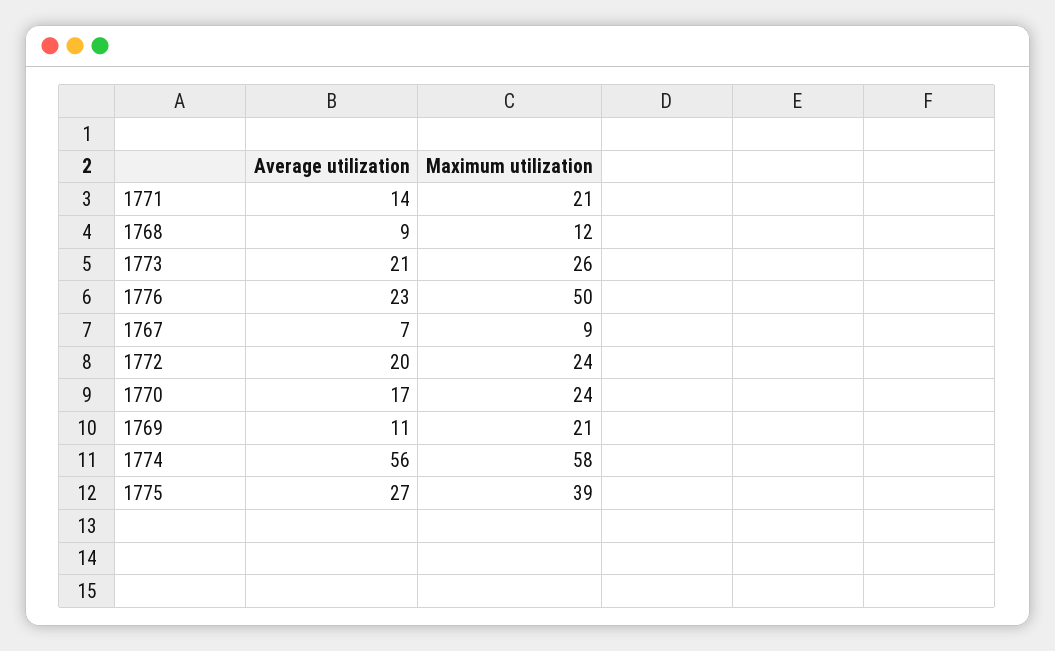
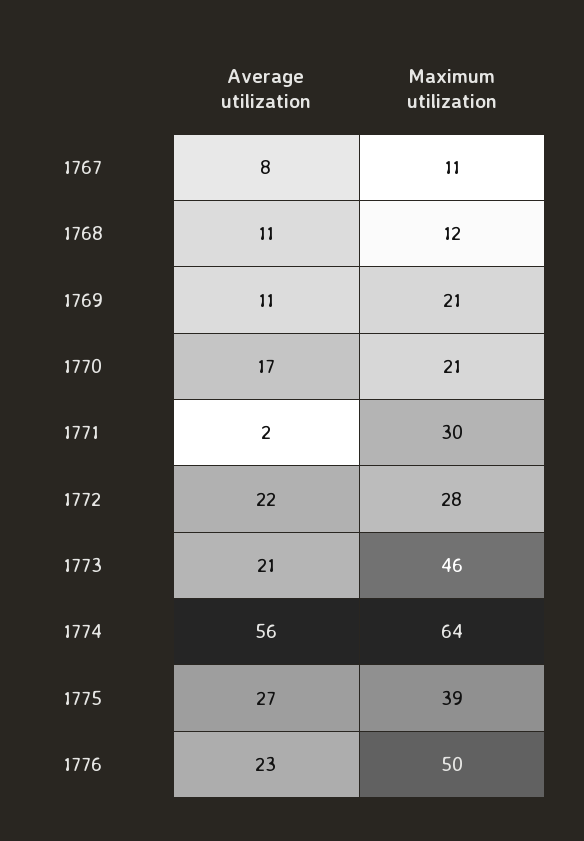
  {
    "Average utilization": {
-     "1771": 14,
+     "1771": 2,
-     "1768": 9,
+     "1768": 11,
      "1773": 21,
      "1776": 23,
-     "1767": 7,
+     "1767": 8,
-     "1772": 20,
+     "1772": 22,
      "1770": 17,
      "1769": 11,
      "1774": 56,
      "1775": 27
    },
    "Maximum utilization": {
-     "1771": 21,
+     "1771": 30,
      "1768": 12,
-     "1773": 26,
+     "1773": 46,
      "1776": 50,
-     "1767": 9,
+     "1767": 11,
-     "1772": 24,
+     "1772": 28,
-     "1770": 24,
+     "1770": 21,
      "1769": 21,
-     "1774": 58,
+     "1774": 64,
      "1775": 39
    }
  }

